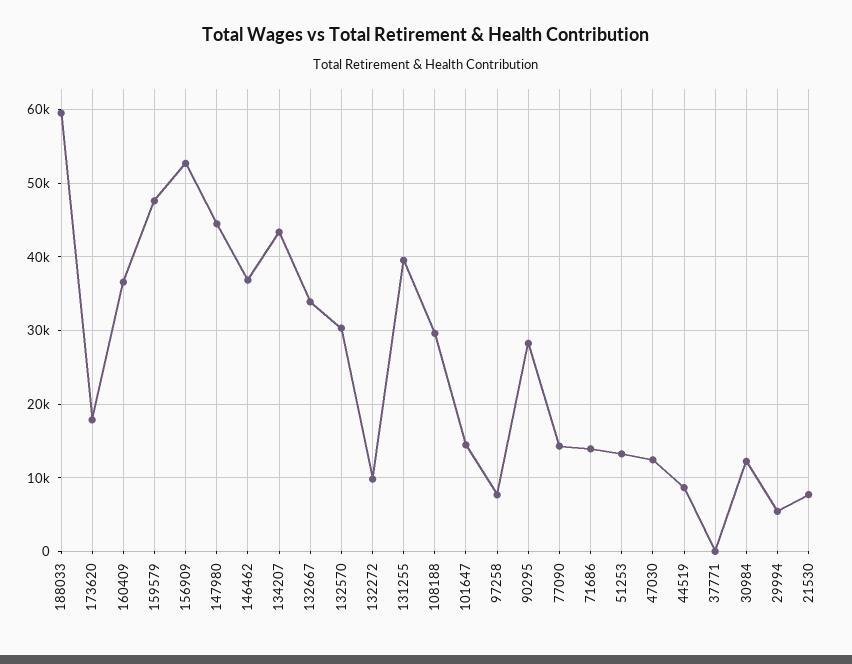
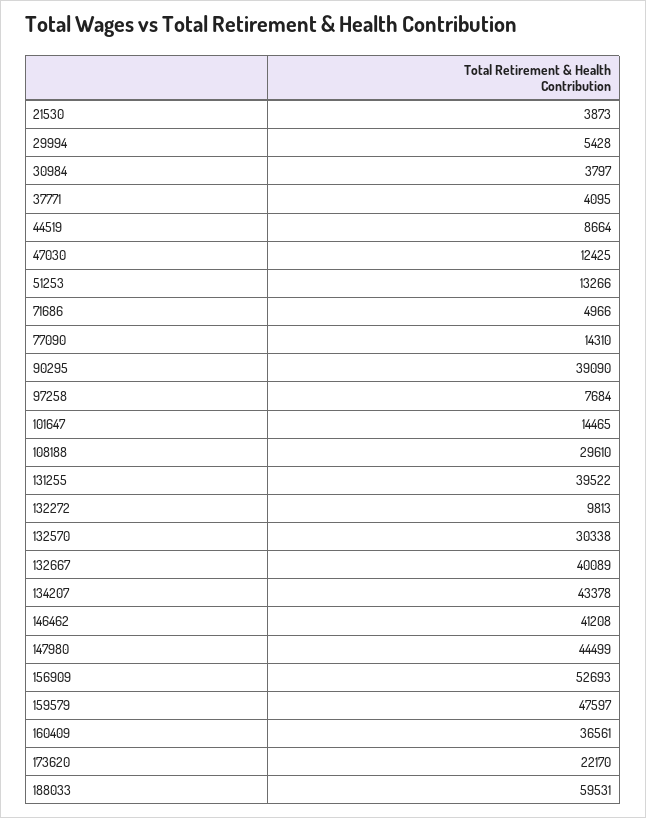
  {
    "188033": 59531,
-   "173620": 18000,
+   "173620": 22170,
    "160409": 36561,
    "159579": 47597,
    "156909": 52693,
    "147980": 44499,
-   "146462": 37000,
+   "146462": 41208,
    "134207": 43378,
-   "132667": 34000,
+   "132667": 40089,
    "132570": 30338,
    "132272": 9813,
    "131255": 39522,
    "108188": 29610,
    "101647": 14465,
    "97258": 7684,
-   "90295": 28000,
+   "90295": 39090,
    "77090": 14310,
-   "71686": 14000,
+   "71686": 4966,
    "51253": 13266,
    "47030": 12425,
    "44519": 8664,
-   "37771": 0,
+   "37771": 4095,
-   "30984": 12000,
+   "30984": 3797,
    "29994": 5428,
-   "21530": 8000
+   "21530": 3873
  }

